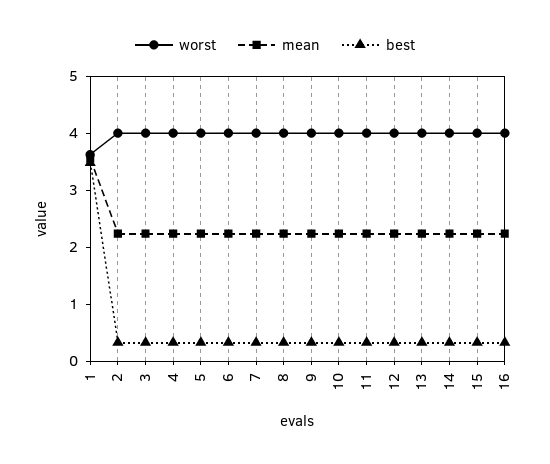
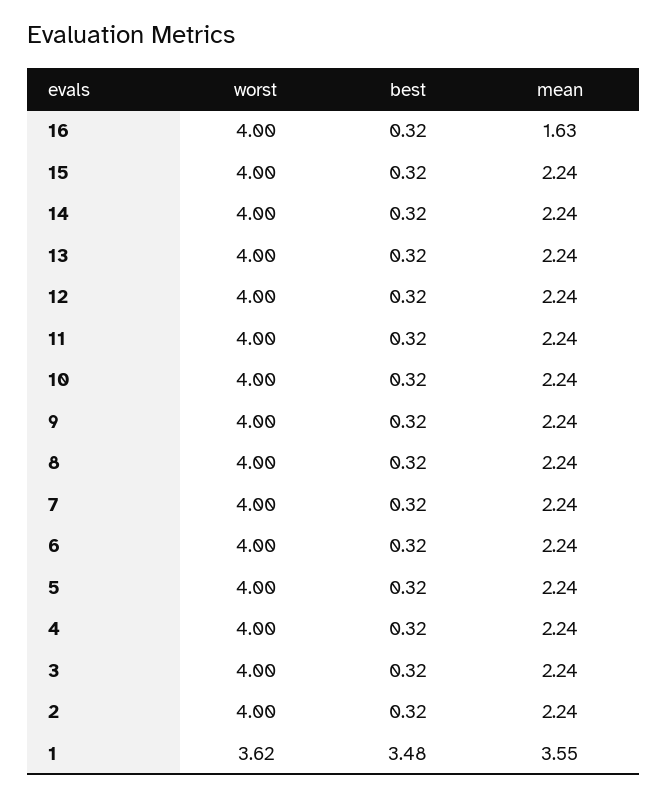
  {
    "worst": {
      "1": 3.62,
      "2": 4,
      "3": 4,
      "4": 4,
      "5": 4,
      "6": 4,
      "7": 4,
      "8": 4,
      "9": 4,
      "10": 4,
      "11": 4,
      "12": 4,
      "13": 4,
      "14": 4,
      "15": 4,
      "16": 4
    },
    "mean": {
      "1": 3.55,
      "2": 2.24,
      "3": 2.24,
      "4": 2.24,
      "5": 2.24,
      "6": 2.24,
      "7": 2.24,
      "8": 2.24,
      "9": 2.24,
      "10": 2.24,
      "11": 2.24,
      "12": 2.24,
      "13": 2.24,
      "14": 2.24,
      "15": 2.24,
-     "16": 2.2
+     "16": 1.63
    },
    "best": {
      "1": 3.48,
      "2": 0.32,
      "3": 0.32,
      "4": 0.32,
      "5": 0.32,
      "6": 0.32,
      "7": 0.32,
      "8": 0.32,
      "9": 0.32,
      "10": 0.32,
      "11": 0.32,
      "12": 0.32,
      "13": 0.32,
      "14": 0.32,
      "15": 0.32,
      "16": 0.32
    }
  }

